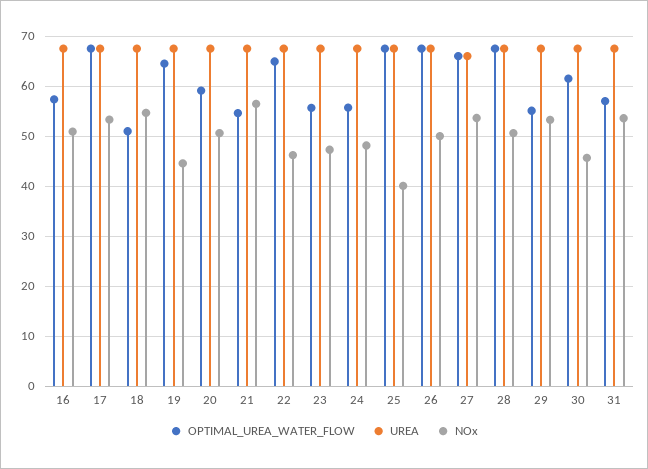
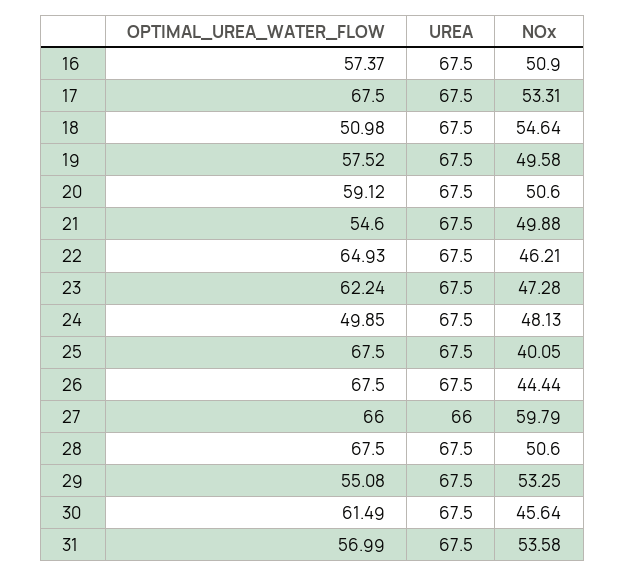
  {
    "OPTIMAL_UREA_WATER_FLOW": {
      "16": 57.37,
      "17": 67.5,
      "18": 50.98,
-     "19": 64,
+     "19": 57.52,
      "20": 59.12,
      "21": 54.6,
      "22": 64.93,
-     "23": 56,
+     "23": 62.24,
-     "24": 56,
+     "24": 49.85,
      "25": 67.5,
      "26": 67.5,
      "27": 66,
      "28": 67.5,
      "29": 55.08,
      "30": 61.49,
      "31": 56.99
    },
    "UREA": {
      "16": 67.5,
      "17": 67.5,
      "18": 67.5,
      "19": 67.5,
      "20": 67.5,
      "21": 67.5,
      "22": 67.5,
      "23": 67.5,
      "24": 67.5,
      "25": 67.5,
      "26": 67.5,
      "27": 66,
      "28": 67.5,
      "29": 67.5,
      "30": 67.5,
      "31": 67.5
    },
    "NOx": {
      "16": 50.9,
      "17": 53.31,
      "18": 54.64,
-     "19": 44,
+     "19": 49.58,
      "20": 50.6,
-     "21": 56,
+     "21": 49.88,
      "22": 46.21,
      "23": 47.28,
      "24": 48.13,
      "25": 40.05,
-     "26": 50,
+     "26": 44.44,
-     "27": 54,
+     "27": 59.79,
      "28": 50.6,
      "29": 53.25,
      "30": 45.64,
      "31": 53.58
    }
  }

